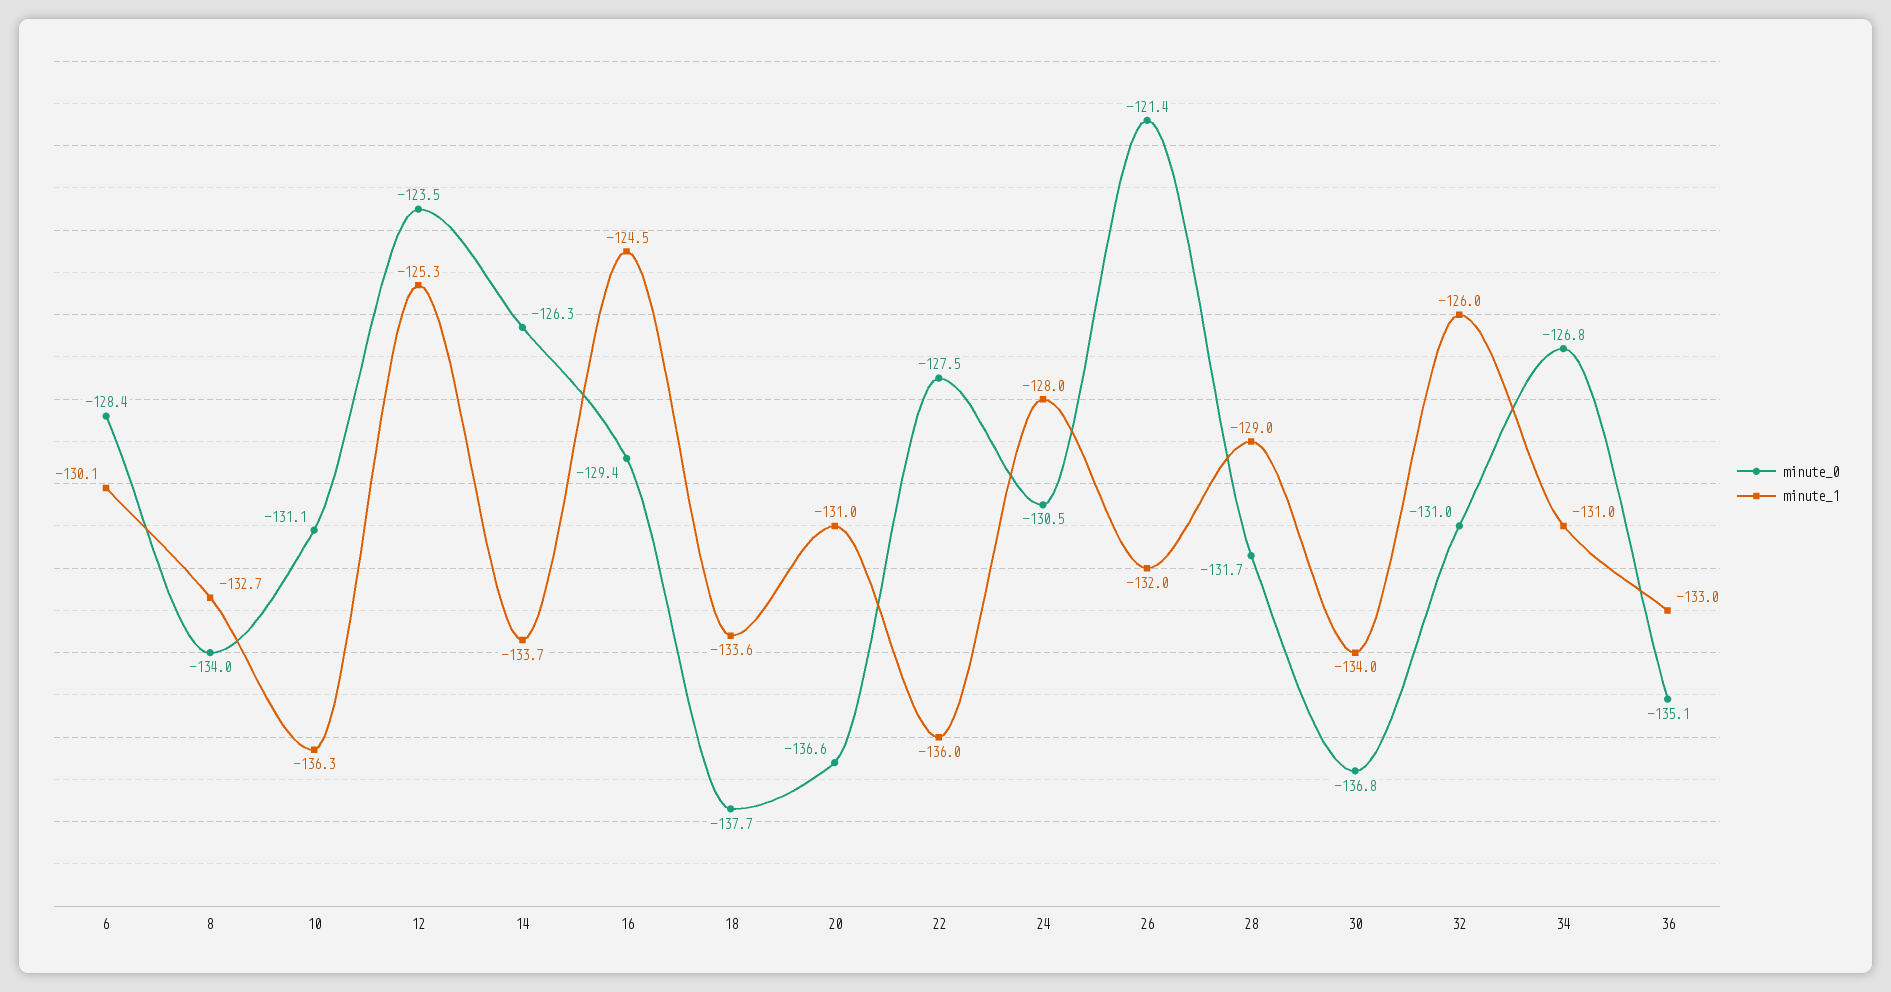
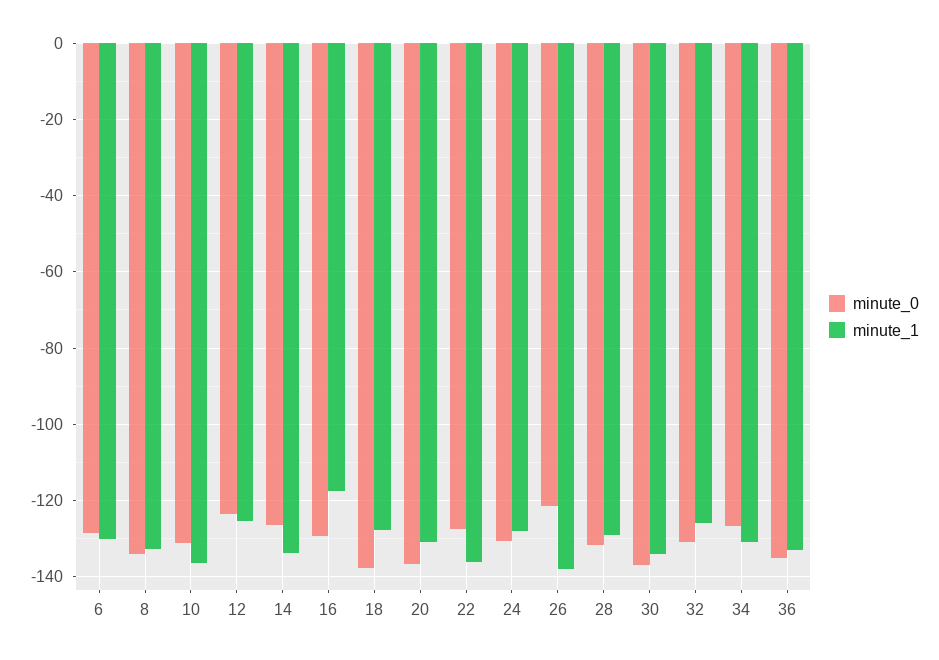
  {
    "minute_0": {
      "6": -128.4,
      "8": -134,
      "10": -131.1,
      "12": -123.5,
      "14": -126.3,
      "16": -129.4,
      "18": -137.7,
      "20": -136.6,
      "22": -127.5,
      "24": -130.5,
      "26": -121.4,
      "28": -131.7,
      "30": -136.8,
      "32": -131,
      "34": -126.8,
      "36": -135.1
    },
    "minute_1": {
      "6": -130.1,
      "8": -132.7,
      "10": -136.3,
      "12": -125.3,
      "14": -133.7,
-     "16": -124.5,
+     "16": -118,
-     "18": -133.6,
+     "18": -128,
      "20": -131,
      "22": -136,
      "24": -128,
-     "26": -132,
+     "26": -138,
      "28": -129,
      "30": -134,
      "32": -126,
      "34": -131,
      "36": -133
    }
  }

